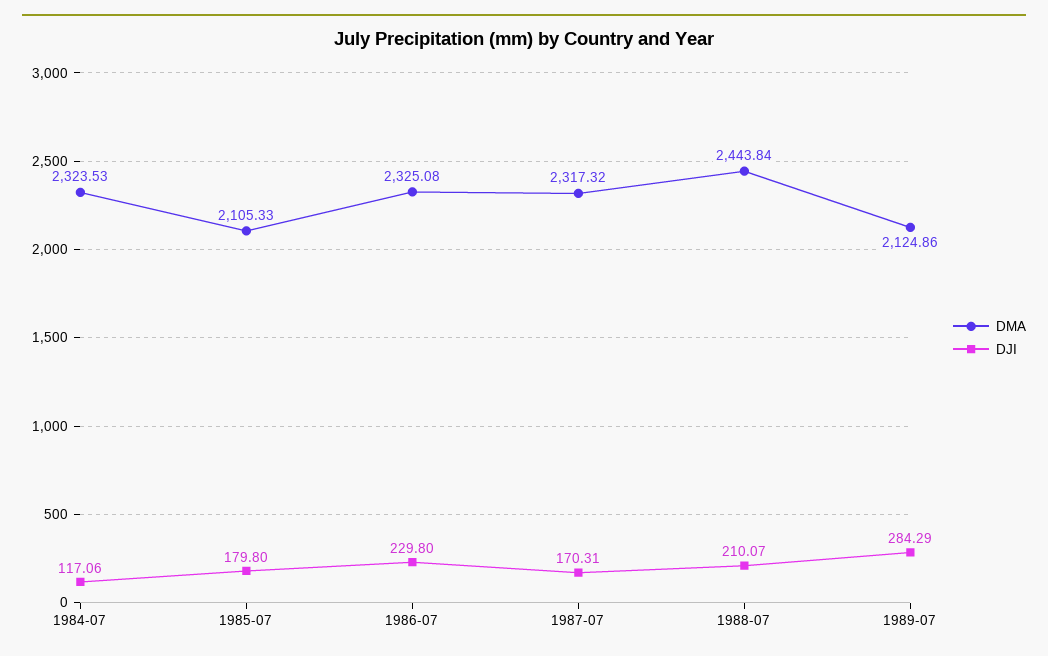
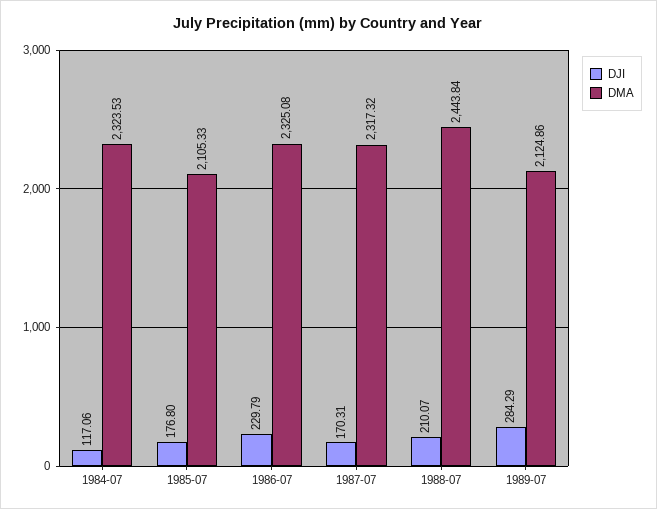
  {
    "DMA": {
      "1984-07": 2323.53,
      "1985-07": 2105.33,
      "1986-07": 2325.08,
      "1987-07": 2317.32,
      "1988-07": 2443.84,
      "1989-07": 2124.86
    },
    "DJI": {
      "1984-07": 117.06,
-     "1985-07": 179.8,
+     "1985-07": 176.8,
-     "1986-07": 229.8,
+     "1986-07": 229.79,
      "1987-07": 170.31,
      "1988-07": 210.07,
      "1989-07": 284.29
    }
  }

